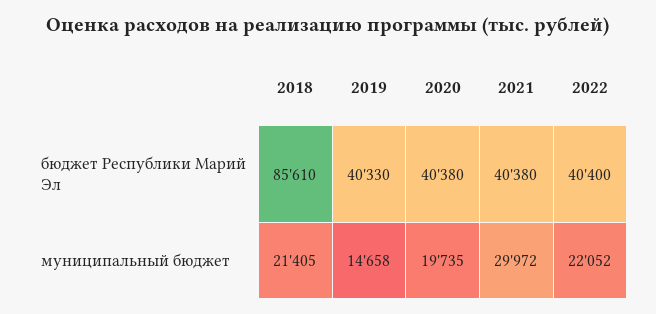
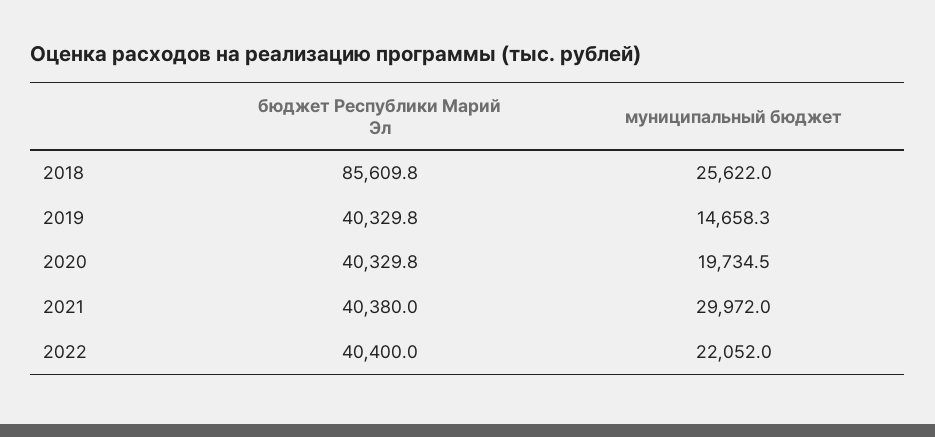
  {
    "2018": {
      "бюджет Республики Марий Эл": 85609.8,
-     "муниципальный бюджет": 21405
+     "муниципальный бюджет": 25622
    },
    "2019": {
      "бюджет Республики Марий Эл": 40329.8,
      "муниципальный бюджет": 14658.3
    },
    "2020": {
-     "бюджет Республики Марий Эл": 40380,
+     "бюджет Республики Марий Эл": 40329.8,
      "муниципальный бюджет": 19734.5
    },
    "2021": {
      "бюджет Республики Марий Эл": 40380,
      "муниципальный бюджет": 29972
    },
    "2022": {
      "бюджет Республики Марий Эл": 40400,
      "муниципальный бюджет": 22052
    }
  }

